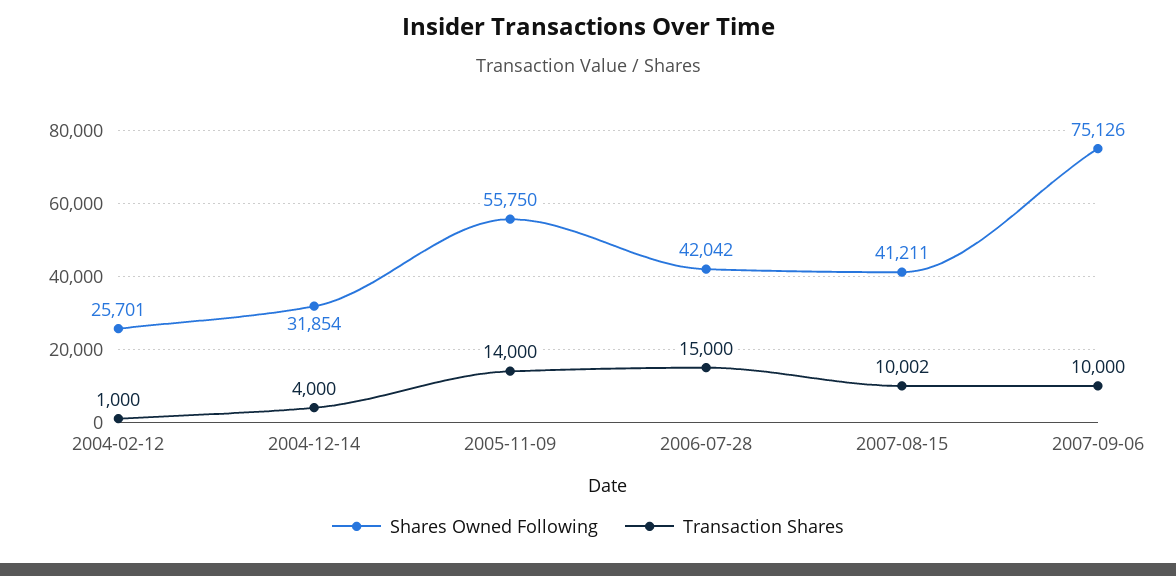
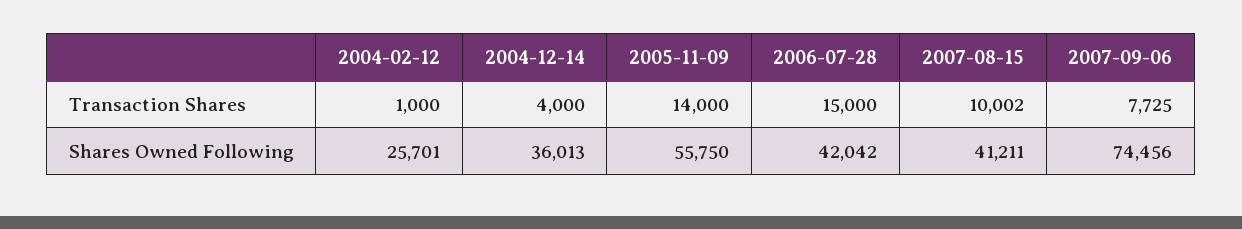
  {
    "Shares Owned Following": {
      "2004-02-12": 25701,
-     "2004-12-14": 31854,
+     "2004-12-14": 36013,
      "2005-11-09": 55750,
      "2006-07-28": 42042,
      "2007-08-15": 41211,
-     "2007-09-06": 75126
+     "2007-09-06": 74456
    },
    "Transaction Shares": {
      "2004-02-12": 1000,
      "2004-12-14": 4000,
      "2005-11-09": 14000,
      "2006-07-28": 15000,
      "2007-08-15": 10002,
-     "2007-09-06": 10000
+     "2007-09-06": 7725
    }
  }

